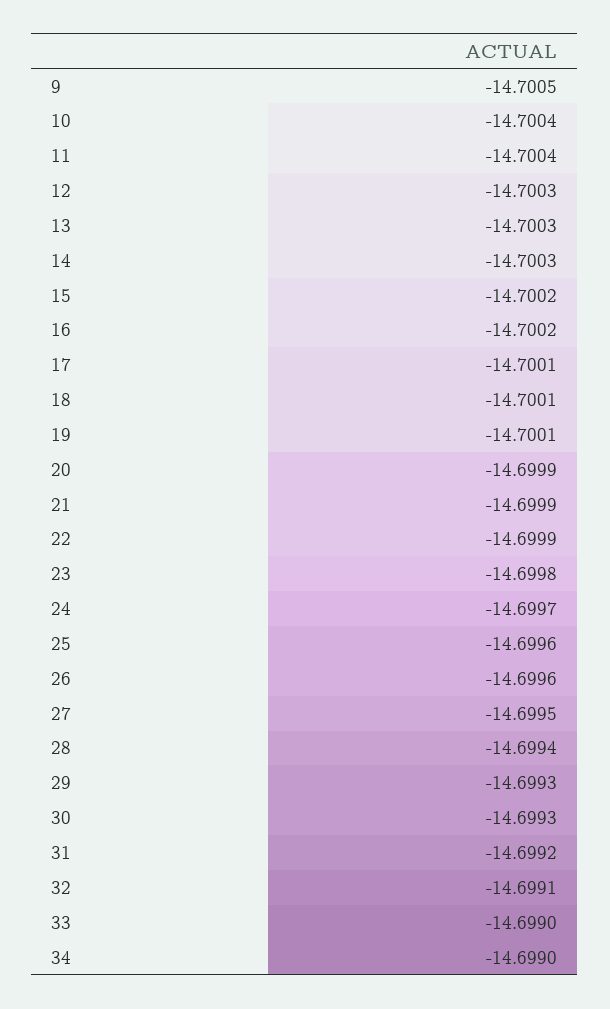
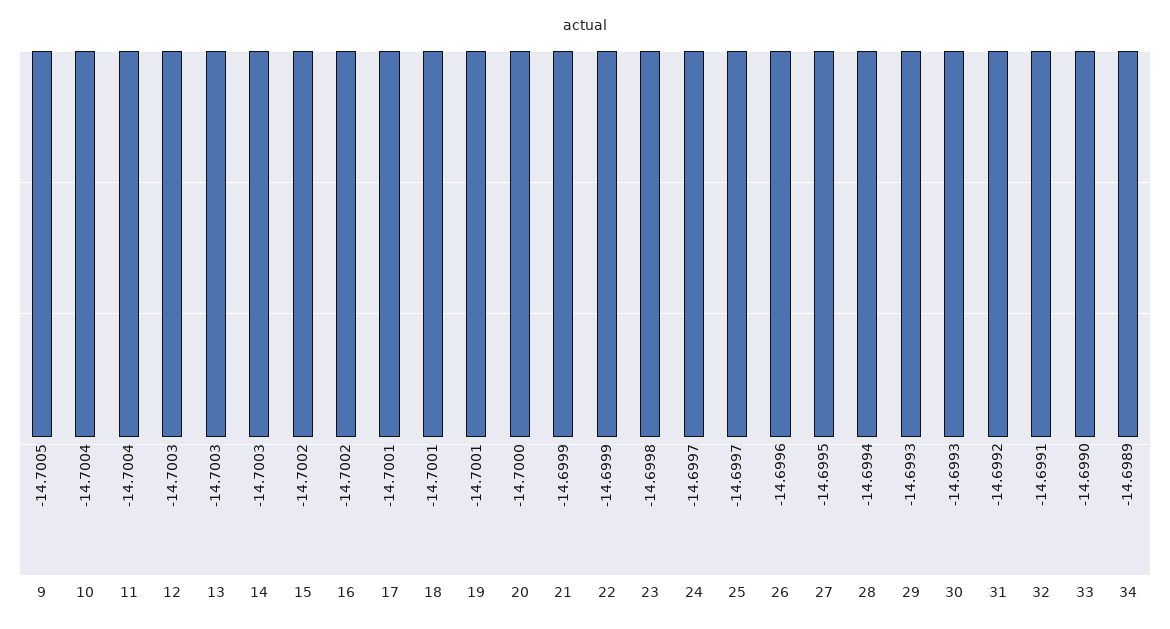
  {
    "9": -14.7005,
    "10": -14.7004,
    "11": -14.7004,
    "12": -14.7003,
    "13": -14.7003,
    "14": -14.7003,
    "15": -14.7002,
    "16": -14.7002,
    "17": -14.7001,
    "18": -14.7001,
    "19": -14.7001,
-   "20": -14.6999,
+   "20": -14.7,
    "21": -14.6999,
    "22": -14.6999,
    "23": -14.6998,
    "24": -14.6997,
-   "25": -14.6996,
+   "25": -14.6997,
    "26": -14.6996,
    "27": -14.6995,
    "28": -14.6994,
    "29": -14.6993,
    "30": -14.6993,
    "31": -14.6992,
    "32": -14.6991,
    "33": -14.699,
-   "34": -14.699
+   "34": -14.6989
  }

